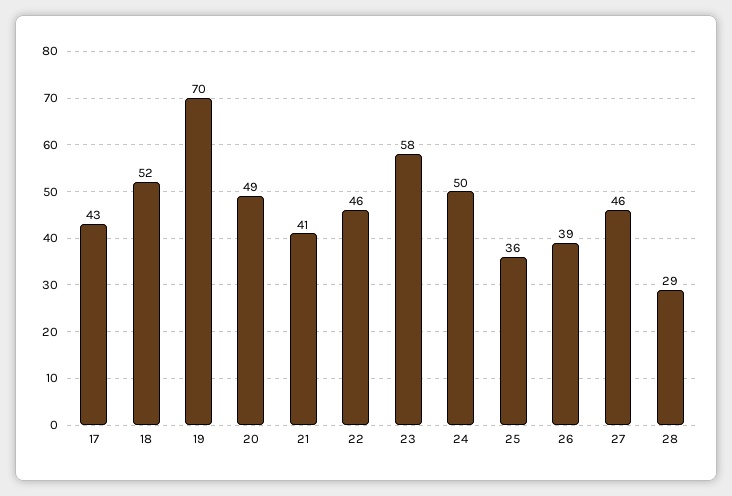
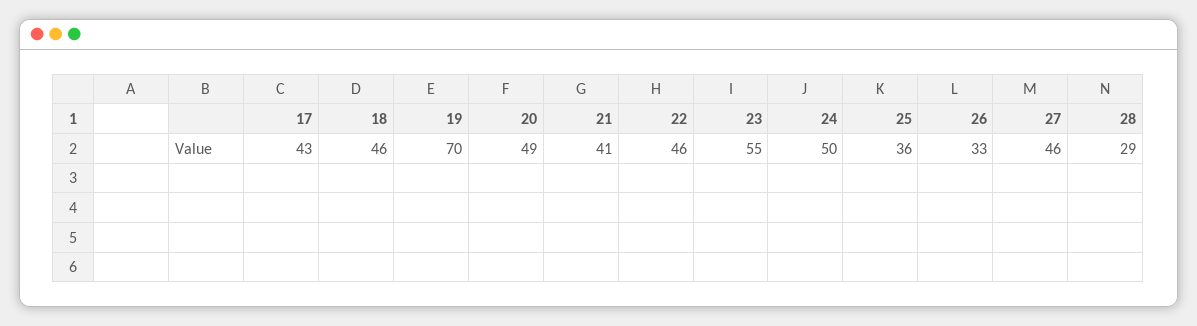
  {
    "17": 43,
-   "18": 52,
+   "18": 46,
    "19": 70,
    "20": 49,
    "21": 41,
    "22": 46,
-   "23": 58,
+   "23": 55,
    "24": 50,
    "25": 36,
-   "26": 39,
+   "26": 33,
    "27": 46,
    "28": 29
  }

